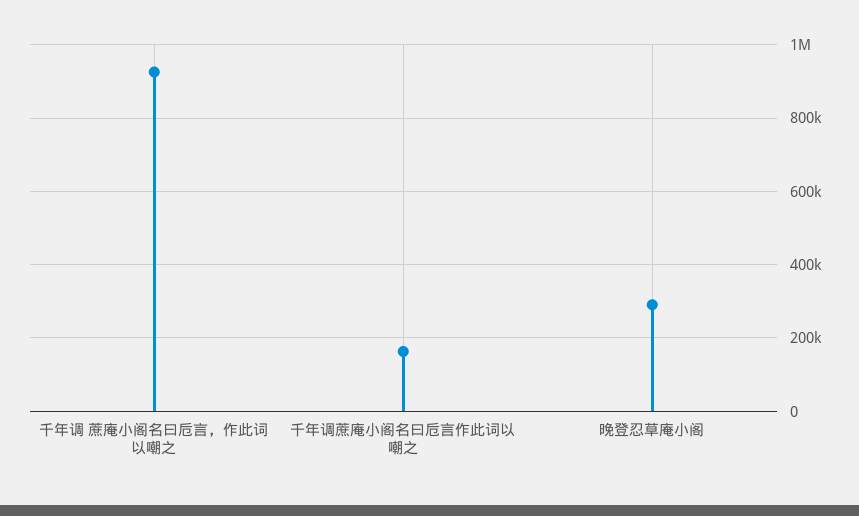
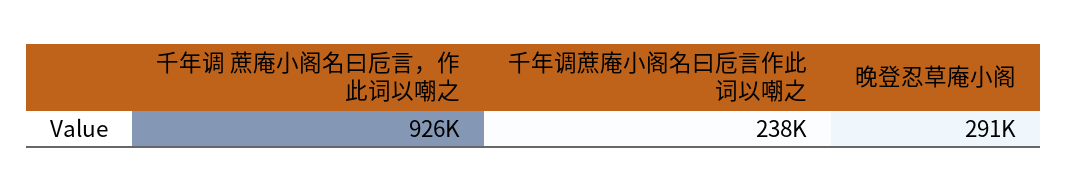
  {
    "千年调 蔗庵小阁名曰卮言，作此词以嘲之": 926000,
-   "千年调蔗庵小阁名曰卮言作此词以嘲之": 160000,
+   "千年调蔗庵小阁名曰卮言作此词以嘲之": 238000,
    "晚登忍草庵小阁": 291000
  }

